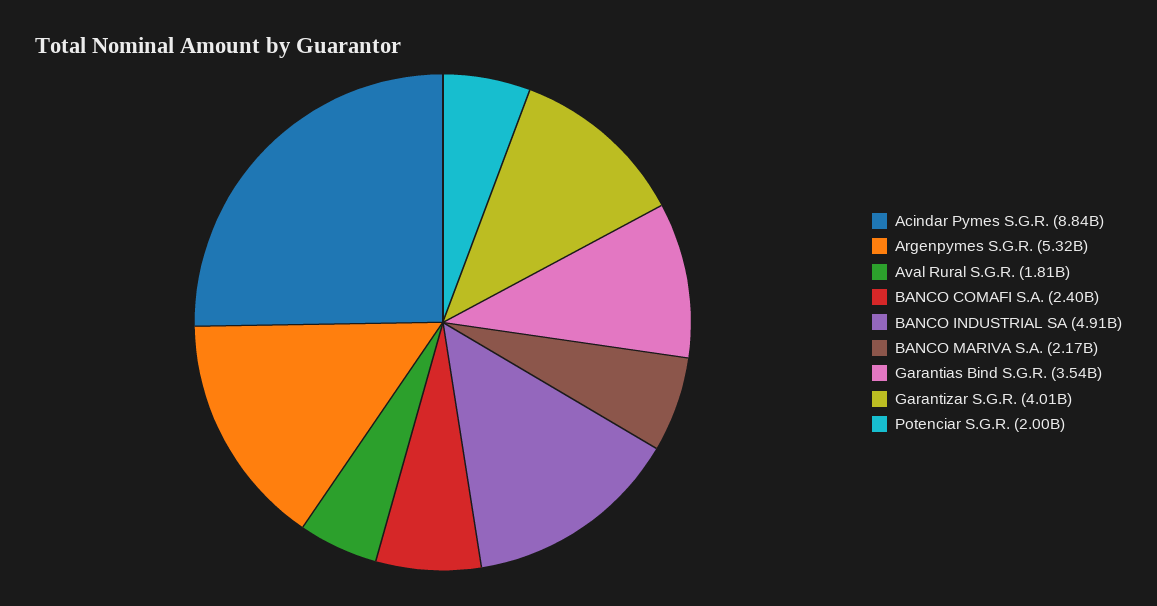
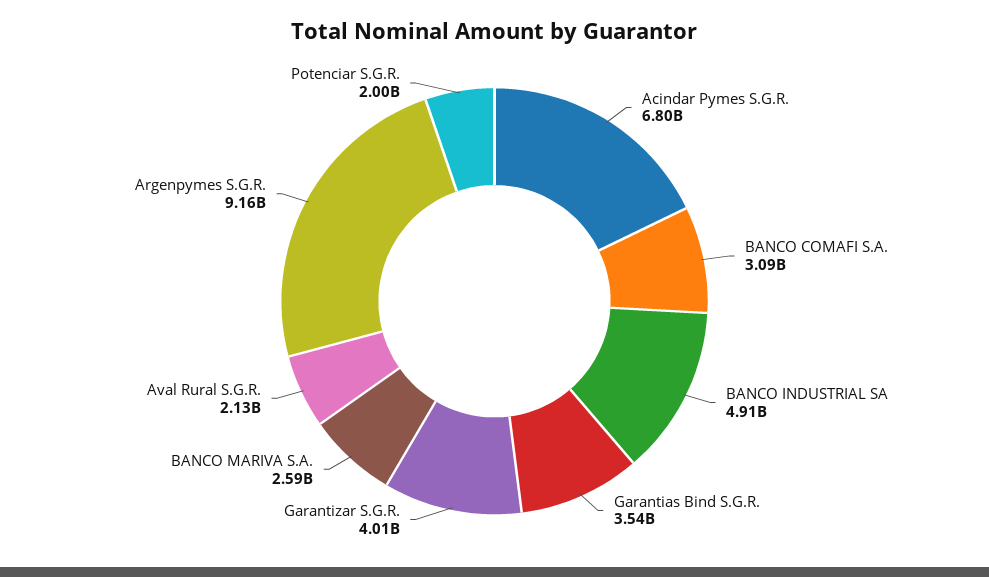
  {
-   "Acindar Pymes S.G.R.": 8840000000,
+   "Acindar Pymes S.G.R.": 6800000000,
-   "Argenpymes S.G.R.": 5320000000,
+   "Argenpymes S.G.R.": 9160000000,
-   "Aval Rural S.G.R.": 1810000000,
+   "Aval Rural S.G.R.": 2130000000,
-   "BANCO COMAFI S.A.": 2400000000,
+   "BANCO COMAFI S.A.": 3090000000,
    "BANCO INDUSTRIAL SA": 4910000000,
-   "BANCO MARIVA S.A.": 2170000000,
+   "BANCO MARIVA S.A.": 2590000000,
    "Garantias Bind S.G.R.": 3540000000,
    "Garantizar S.G.R.": 4010000000,
    "Potenciar S.G.R.": 2000000000
  }

